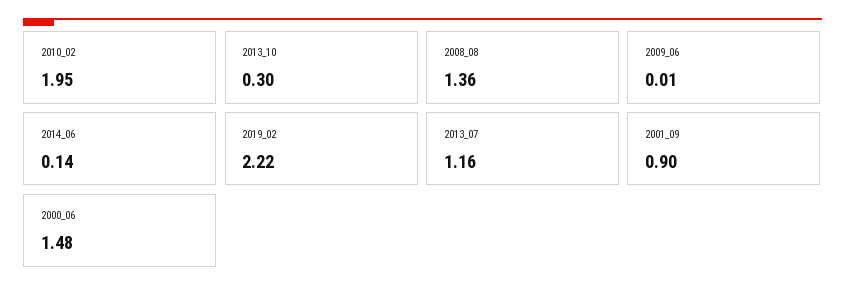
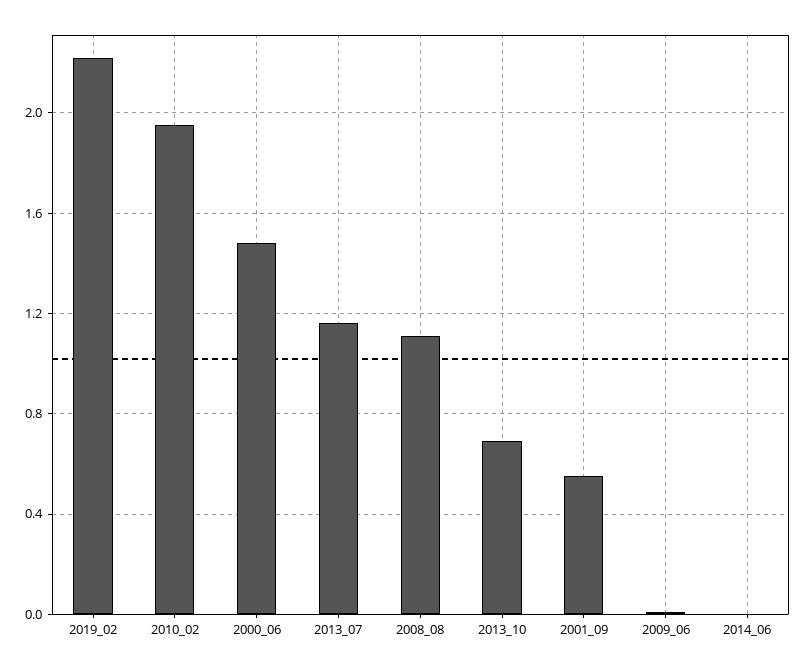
  {
    "2010_02": 1.95,
-   "2013_10": 0.3,
+   "2013_10": 0.7,
-   "2008_08": 1.36,
+   "2008_08": 1.1,
    "2009_06": 0.01,
-   "2014_06": 0.14,
+   "2014_06": 0,
    "2019_02": 2.22,
    "2013_07": 1.16,
-   "2001_09": 0.9,
+   "2001_09": 0.55,
    "2000_06": 1.48
  }

